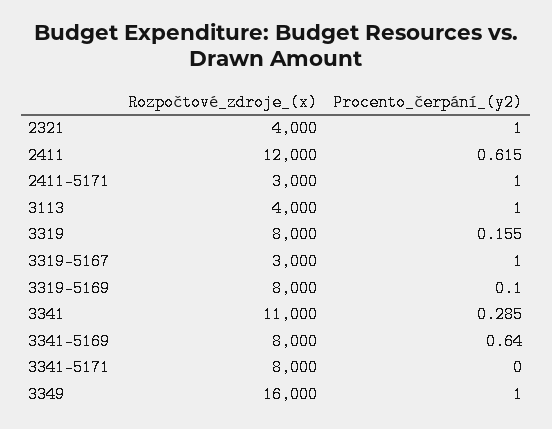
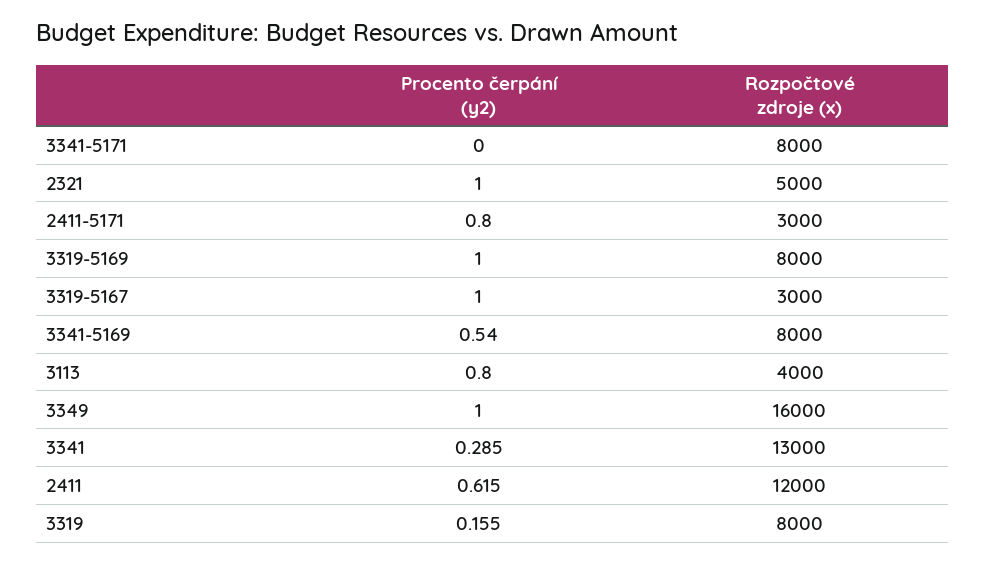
  {
    "Rozpočtové_zdroje_(x)": {
-     "2321": 4000,
+     "2321": 5000,
      "2411": 12000,
      "2411-5171": 3000,
      "3113": 4000,
      "3319": 8000,
      "3319-5167": 3000,
      "3319-5169": 8000,
-     "3341": 11000,
+     "3341": 13000,
      "3341-5169": 8000,
      "3341-5171": 8000,
      "3349": 16000
    },
    "Procento_čerpání_(y2)": {
      "2321": 1,
      "2411": 0.615,
-     "2411-5171": 1,
+     "2411-5171": 0.8,
-     "3113": 1,
+     "3113": 0.8,
      "3319": 0.155,
      "3319-5167": 1,
-     "3319-5169": 0.1,
+     "3319-5169": 1,
      "3341": 0.285,
-     "3341-5169": 0.64,
+     "3341-5169": 0.54,
      "3341-5171": 0,
      "3349": 1
    }
  }

